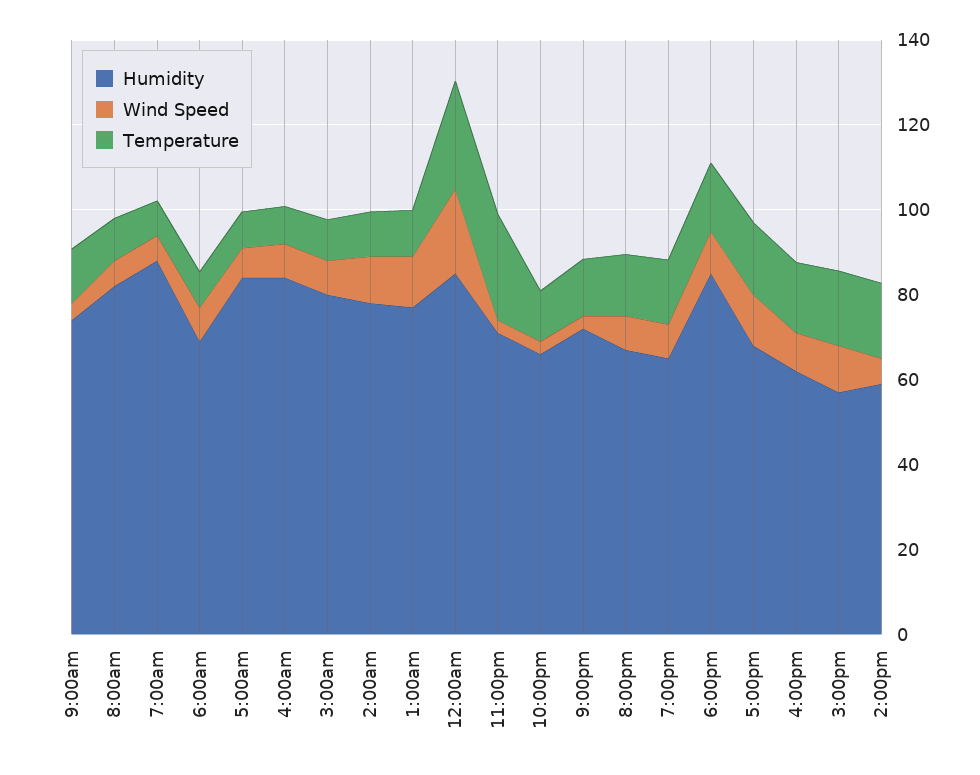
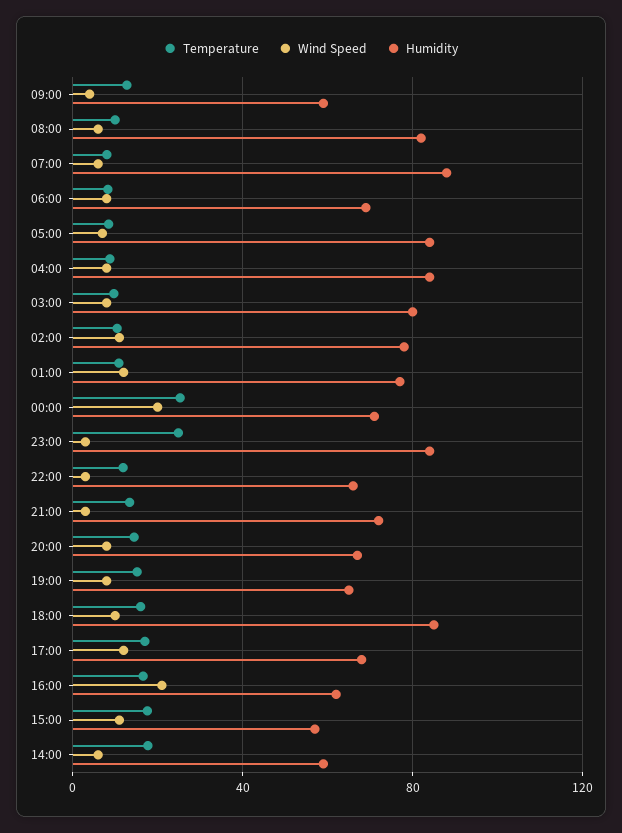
  {
    "Humidity": {
-     "9:00am": 75,
+     "9:00am": 60,
      "8:00am": 80,
      "7:00am": 90,
      "6:00am": 70,
      "5:00am": 85,
      "4:00am": 85,
      "3:00am": 80,
      "2:00am": 80,
      "1:00am": 75,
-     "12:00am": 85,
+     "12:00am": 70,
-     "11:00pm": 70,
+     "11:00pm": 85,
      "10:00pm": 65,
      "9:00pm": 70,
      "8:00pm": 65,
      "7:00pm": 65,
      "6:00pm": 85,
      "5:00pm": 70,
      "4:00pm": 60,
      "3:00pm": 55,
      "2:00pm": 60
    },
    "Wind Speed": {
      "9:00am": 5,
      "8:00am": 5,
      "7:00am": 5,
      "6:00am": 10,
      "5:00am": 5,
      "4:00am": 10,
      "3:00am": 10,
      "2:00am": 10,
      "1:00am": 10,
      "12:00am": 20,
      "11:00pm": 5,
      "10:00pm": 5,
      "9:00pm": 5,
      "8:00pm": 10,
      "7:00pm": 10,
      "6:00pm": 10,
      "5:00pm": 10,
-     "4:00pm": 10,
+     "4:00pm": 20,
      "3:00pm": 10,
      "2:00pm": 5
    },
    "Temperature": {
      "9:00am": 15,
      "8:00am": 10,
      "7:00am": 10,
      "6:00am": 10,
      "5:00am": 10,
      "4:00am": 10,
      "3:00am": 10,
      "2:00am": 10,
      "1:00am": 10,
      "12:00am": 25,
      "11:00pm": 25,
      "10:00pm": 10,
      "9:00pm": 15,
      "8:00pm": 15,
      "7:00pm": 15,
      "6:00pm": 15,
      "5:00pm": 15,
      "4:00pm": 15,
      "3:00pm": 20,
      "2:00pm": 20
    }
  }

